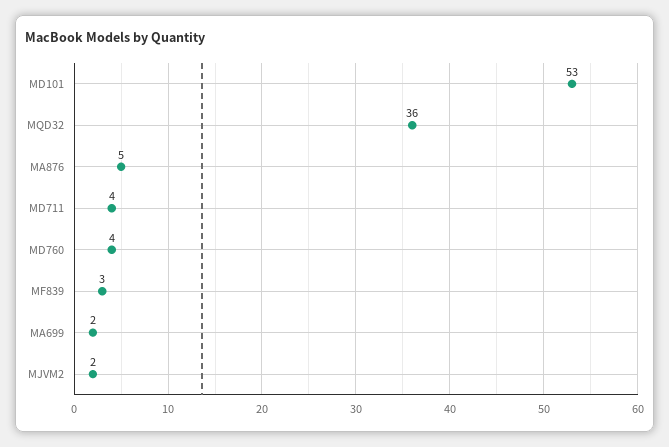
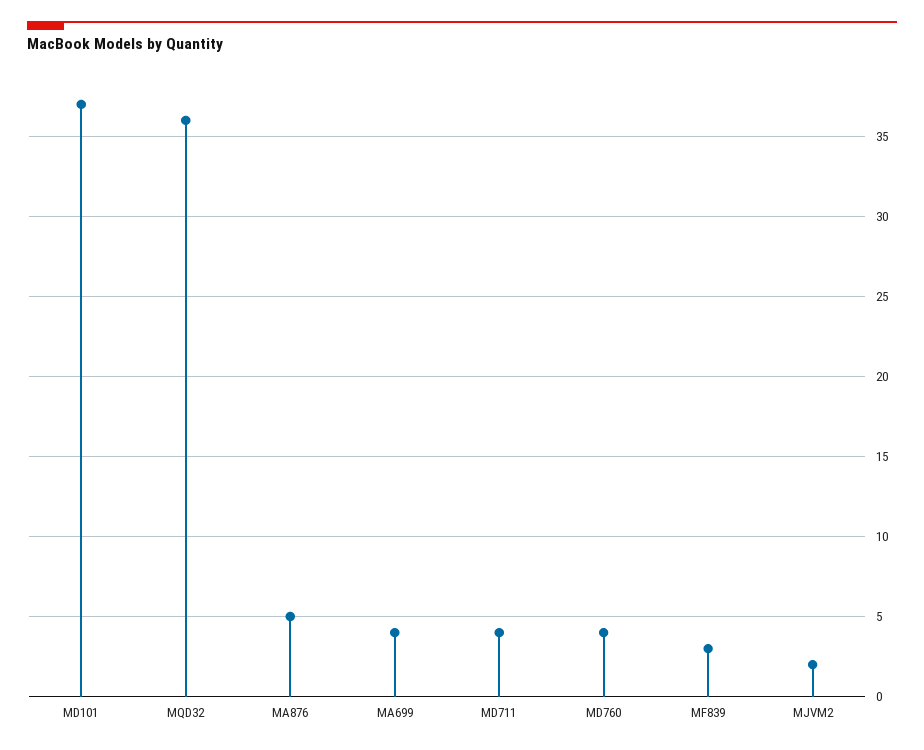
  {
-   "MD101": 53,
+   "MD101": 37,
    "MQD32": 36,
    "MA876": 5,
    "MD711": 4,
    "MD760": 4,
    "MF839": 3,
-   "MA699": 2,
+   "MA699": 4,
    "MJVM2": 2
  }

